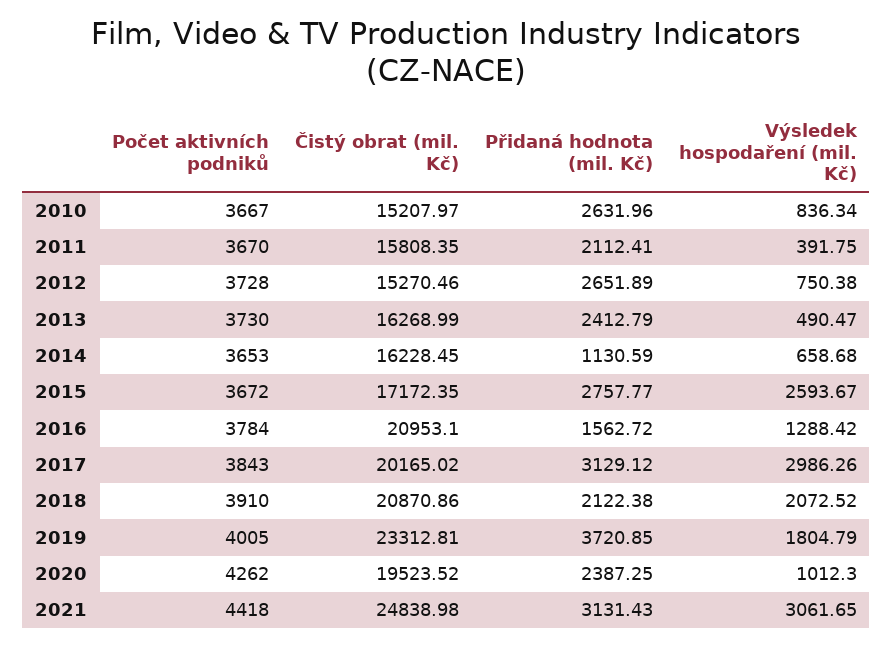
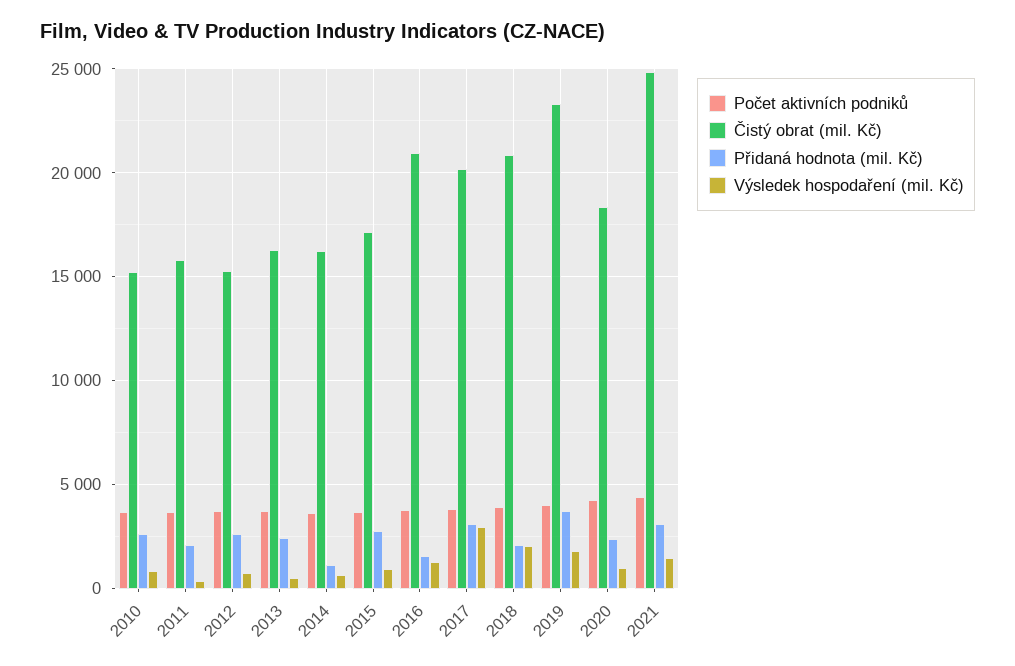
  {
    "Počet aktivních podniků": {
      "2010": 3667,
      "2011": 3670,
      "2012": 3728,
      "2013": 3730,
      "2014": 3653,
      "2015": 3672,
      "2016": 3784,
      "2017": 3843,
      "2018": 3910,
      "2019": 4005,
      "2020": 4262,
      "2021": 4418
    },
    "Čistý obrat (mil. Kč)": {
      "2010": 15207.97,
      "2011": 15808.35,
      "2012": 15270.46,
      "2013": 16268.99,
      "2014": 16228.45,
      "2015": 17172.35,
      "2016": 20953.1,
      "2017": 20165.02,
      "2018": 20870.86,
      "2019": 23312.81,
-     "2020": 19523.52,
+     "2020": 18500,
      "2021": 24838.98
    },
    "Přidaná hodnota (mil. Kč)": {
      "2010": 2631.96,
      "2011": 2112.41,
      "2012": 2651.89,
      "2013": 2412.79,
      "2014": 1130.59,
      "2015": 2757.77,
      "2016": 1562.72,
      "2017": 3129.12,
      "2018": 2122.38,
      "2019": 3720.85,
      "2020": 2387.25,
      "2021": 3131.43
    },
    "Výsledek hospodaření (mil. Kč)": {
      "2010": 836.34,
      "2011": 391.75,
      "2012": 750.38,
      "2013": 490.47,
      "2014": 658.68,
-     "2015": 2593.67,
+     "2015": 1000,
      "2016": 1288.42,
      "2017": 2986.26,
      "2018": 2072.52,
      "2019": 1804.79,
      "2020": 1012.3,
-     "2021": 3061.65
+     "2021": 1500
    }
  }

